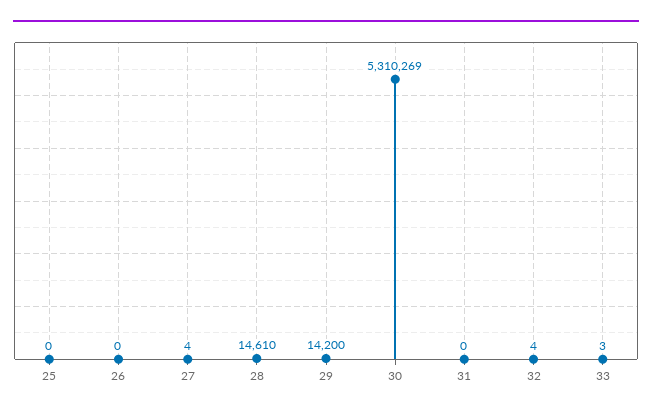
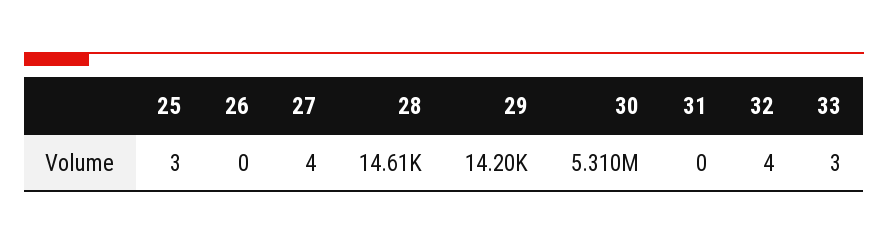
  {
-   "25": 0,
+   "25": 3,
    "26": 0,
    "27": 4,
    "28": 14610,
    "29": 14200,
    "30": 5310269,
    "31": 0,
    "32": 4,
    "33": 3
  }

